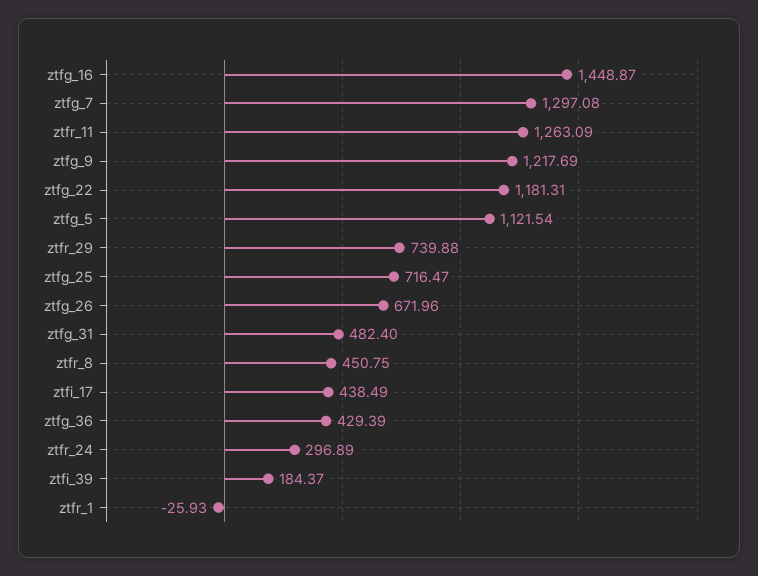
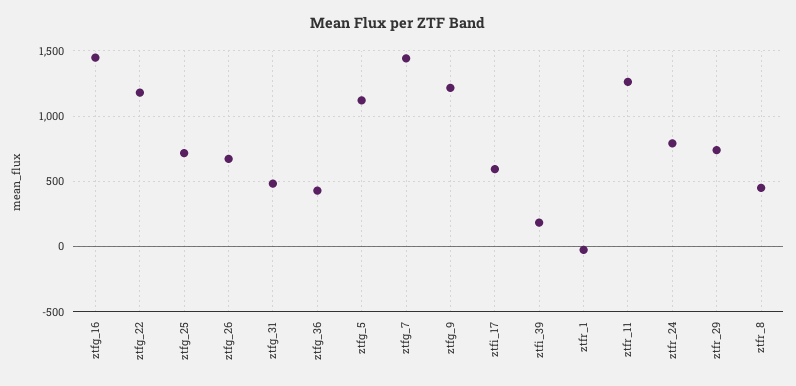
  {
    "ztfg_16": 1448.87,
-   "ztfg_7": 1297.08,
+   "ztfg_7": 1450,
    "ztfr_11": 1263.09,
    "ztfg_9": 1217.69,
    "ztfg_22": 1181.31,
    "ztfg_5": 1121.54,
    "ztfr_29": 739.88,
    "ztfg_25": 716.47,
    "ztfg_26": 671.96,
    "ztfg_31": 482.4,
    "ztfr_8": 450.75,
-   "ztfi_17": 438.49,
+   "ztfi_17": 600,
    "ztfg_36": 429.39,
-   "ztfr_24": 296.89,
+   "ztfr_24": 800,
    "ztfi_39": 184.37,
    "ztfr_1": -25.93
  }

